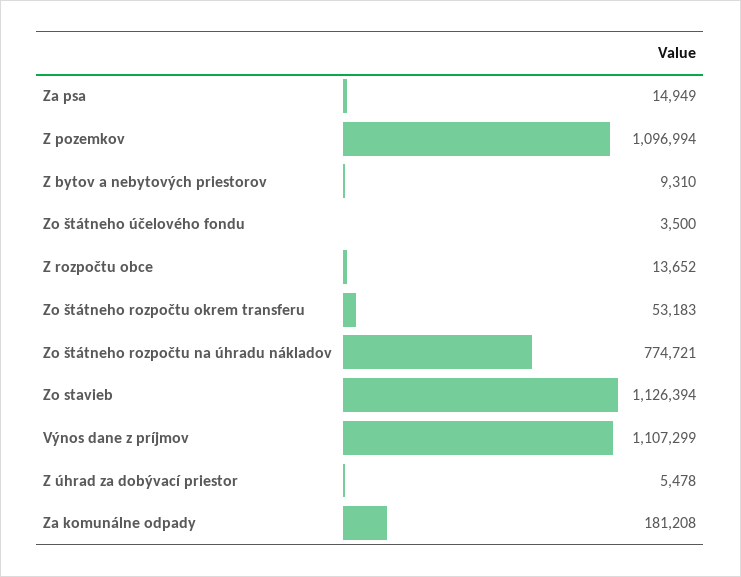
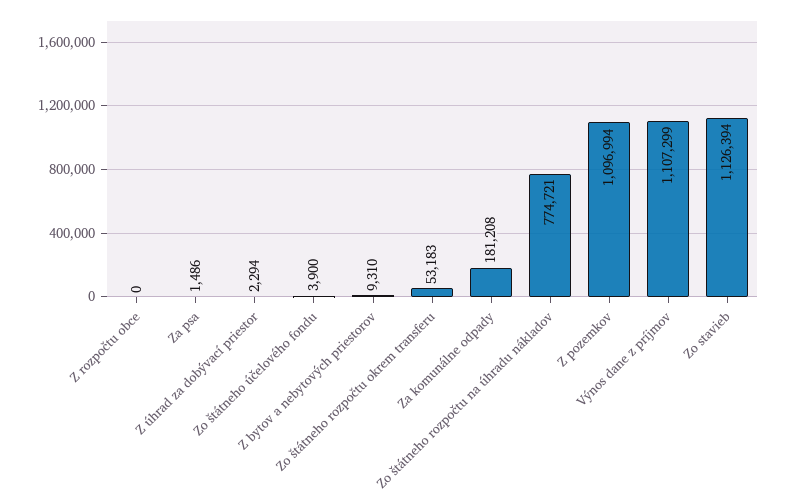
  {
-   "Za psa": 14949,
+   "Za psa": 1486,
    "Z pozemkov": 1096994,
    "Z bytov a nebytových priestorov": 9310,
-   "Zo štátneho účelového fondu": 3500,
+   "Zo štátneho účelového fondu": 3900,
-   "Z rozpočtu obce": 13652,
+   "Z rozpočtu obce": 0,
    "Zo štátneho rozpočtu okrem transferu": 53183,
    "Zo štátneho rozpočtu na úhradu nákladov": 774721,
    "Zo stavieb": 1126394,
    "Výnos dane z príjmov": 1107299,
-   "Z úhrad za dobývací priestor": 5478,
+   "Z úhrad za dobývací priestor": 2294,
    "Za komunálne odpady": 181208
  }

